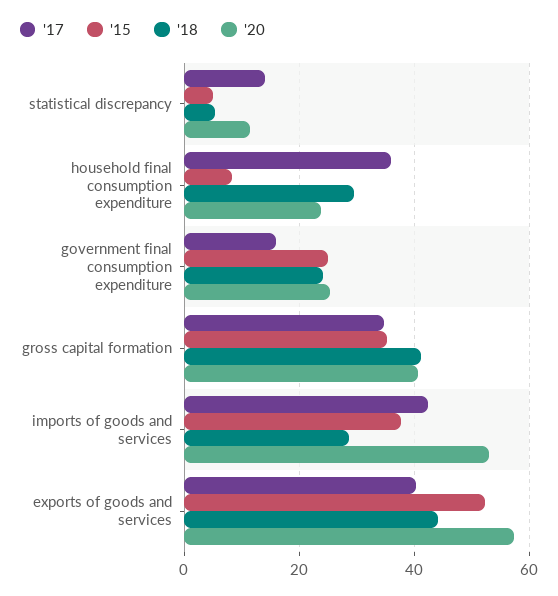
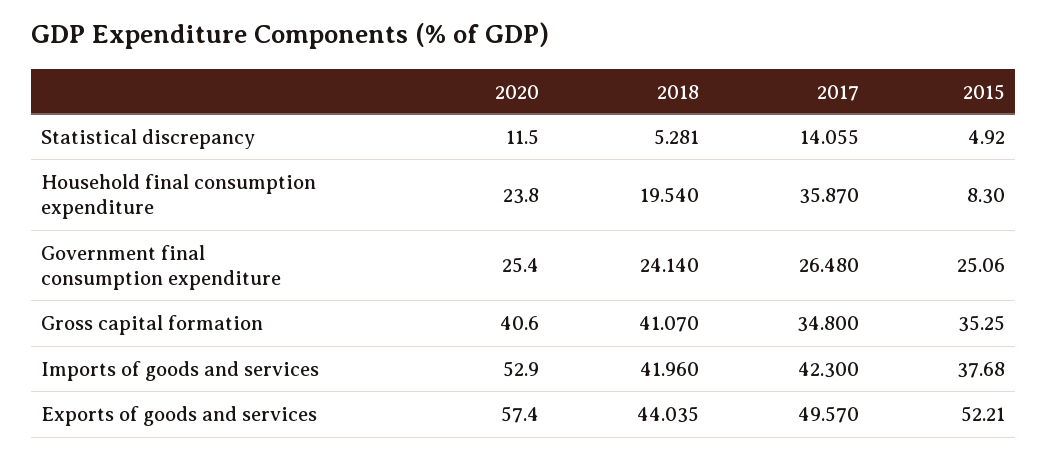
  {
    "'17": {
      "statistical discrepancy": 14.055,
      "household final consumption expenditure": 35.87,
-     "government final consumption expenditure": 16,
+     "government final consumption expenditure": 26.48,
      "gross capital formation": 34.8,
      "imports of goods and services": 42.3,
-     "exports of goods and services": 40
+     "exports of goods and services": 49.57
    },
    "'15": {
      "statistical discrepancy": 4.92,
      "household final consumption expenditure": 8.3,
      "government final consumption expenditure": 25.06,
      "gross capital formation": 35.25,
      "imports of goods and services": 37.68,
      "exports of goods and services": 52.21
    },
    "'18": {
      "statistical discrepancy": 5.281,
-     "household final consumption expenditure": 30,
+     "household final consumption expenditure": 19.54,
      "government final consumption expenditure": 24.14,
      "gross capital formation": 41.07,
-     "imports of goods and services": 28,
+     "imports of goods and services": 41.96,
      "exports of goods and services": 44.035
    },
    "'20": {
      "statistical discrepancy": 11.5,
      "household final consumption expenditure": 23.8,
      "government final consumption expenditure": 25.4,
      "gross capital formation": 40.6,
      "imports of goods and services": 52.9,
      "exports of goods and services": 57.4
    }
  }

